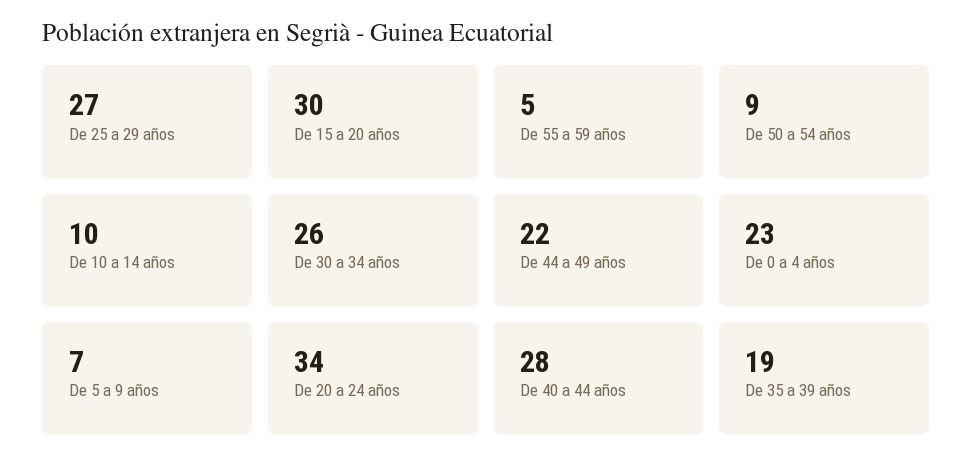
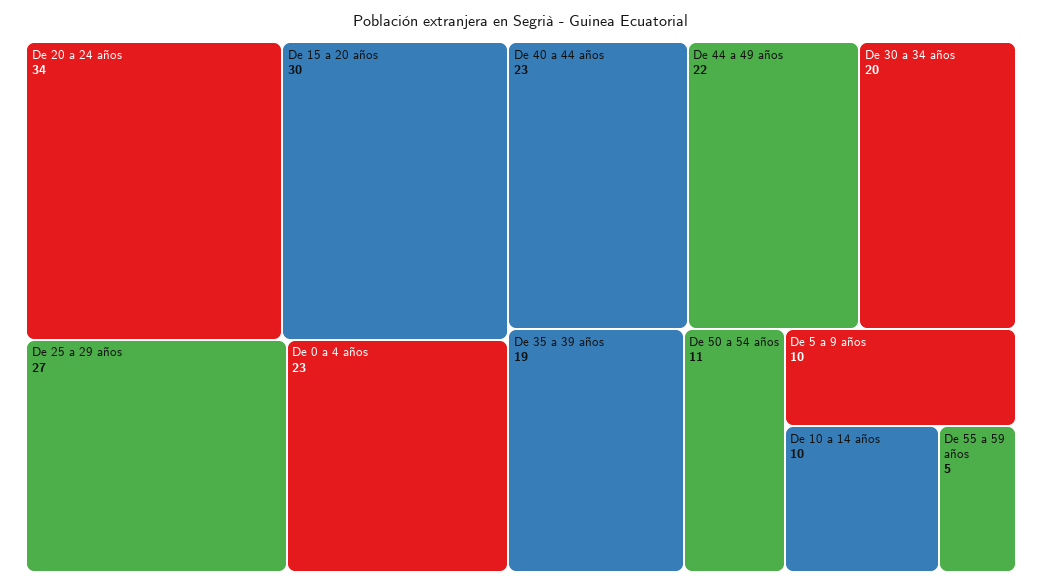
  {
    "De 25 a 29 años": 27,
    "De 15 a 20 años": 30,
    "De 55 a 59 años": 5,
-   "De 50 a 54 años": 9,
+   "De 50 a 54 años": 11,
    "De 10 a 14 años": 10,
-   "De 30 a 34 años": 26,
+   "De 30 a 34 años": 20,
    "De 44 a 49 años": 22,
    "De 0 a 4 años": 23,
-   "De 5 a 9 años": 7,
+   "De 5 a 9 años": 10,
    "De 20 a 24 años": 34,
-   "De 40 a 44 años": 28,
+   "De 40 a 44 años": 23,
    "De 35 a 39 años": 19
  }

